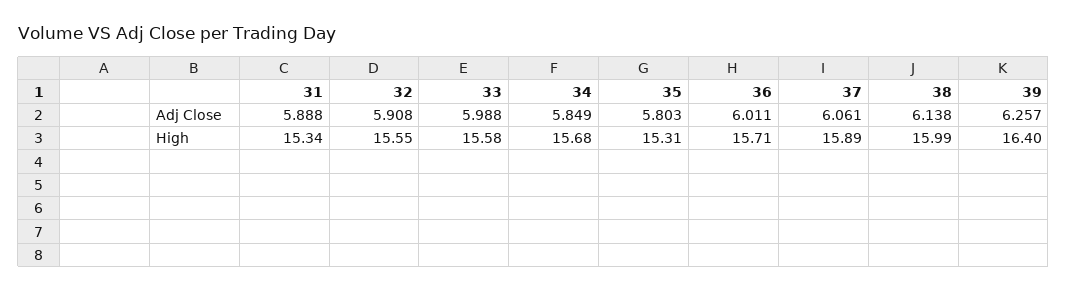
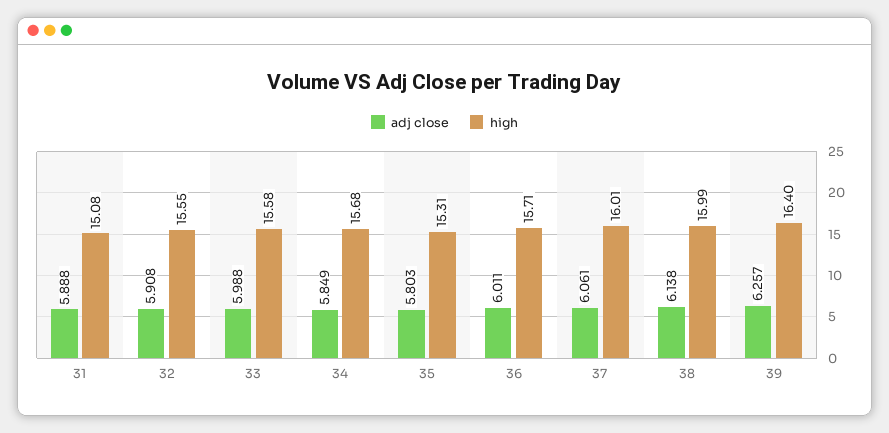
  {
    "Adj Close": {
      "31": 5.888,
      "32": 5.908,
      "33": 5.988,
      "34": 5.849,
      "35": 5.803,
      "36": 6.011,
      "37": 6.061,
      "38": 6.138,
      "39": 6.257
    },
    "High": {
-     "31": 15.34,
+     "31": 15.08,
      "32": 15.55,
      "33": 15.58,
      "34": 15.68,
      "35": 15.31,
      "36": 15.71,
-     "37": 15.89,
+     "37": 16.01,
      "38": 15.99,
      "39": 16.4
    }
  }

